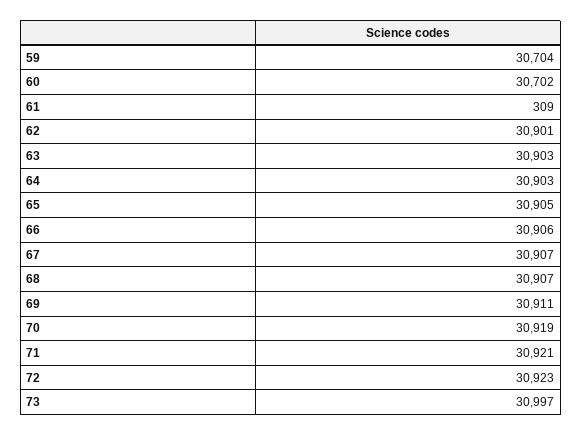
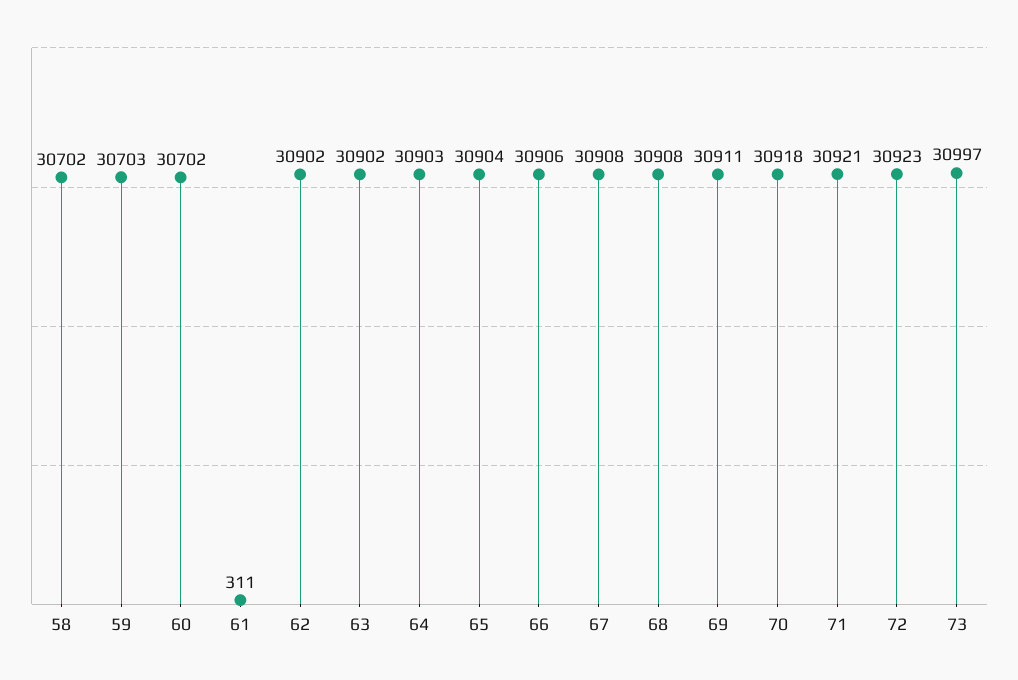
  {
-   "59": 30704,
+   "59": 30703,
    "60": 30702,
-   "61": 309,
+   "61": 311,
-   "62": 30901,
+   "62": 30902,
-   "63": 30903,
+   "63": 30902,
    "64": 30903,
-   "65": 30905,
+   "65": 30904,
    "66": 30906,
-   "67": 30907,
+   "67": 30908,
-   "68": 30907,
+   "68": 30908,
    "69": 30911,
-   "70": 30919,
+   "70": 30918,
    "71": 30921,
    "72": 30923,
-   "73": 30997
+   "73": 30997,
+   "58": 30702
  }

